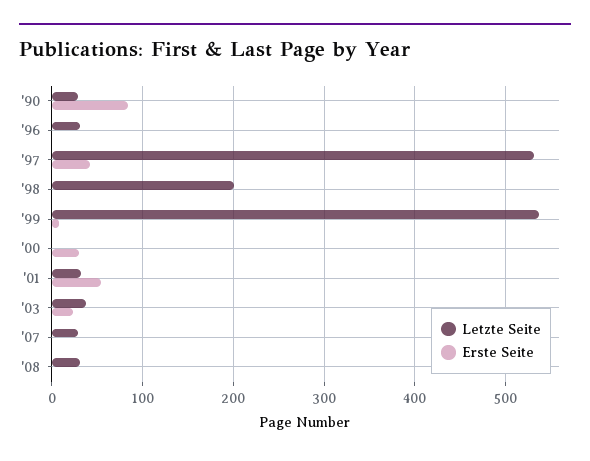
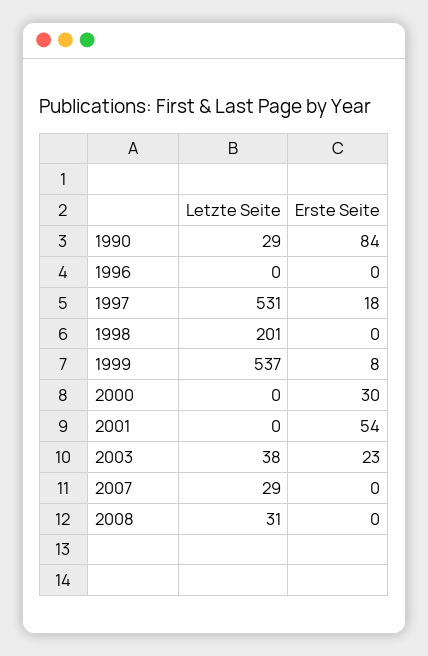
  {
    "Letzte Seite": {
      "'90": 29,
-     "'96": 30,
+     "'96": 0,
      "'97": 531,
      "'98": 201,
      "'99": 537,
      "'00": 0,
-     "'01": 30,
+     "'01": 0,
      "'03": 38,
      "'07": 29,
      "'08": 31
    },
    "Erste Seite": {
      "'90": 84,
      "'96": 0,
-     "'97": 40,
+     "'97": 18,
      "'98": 0,
      "'99": 8,
      "'00": 30,
      "'01": 54,
      "'03": 23,
      "'07": 0,
      "'08": 0
    }
  }

